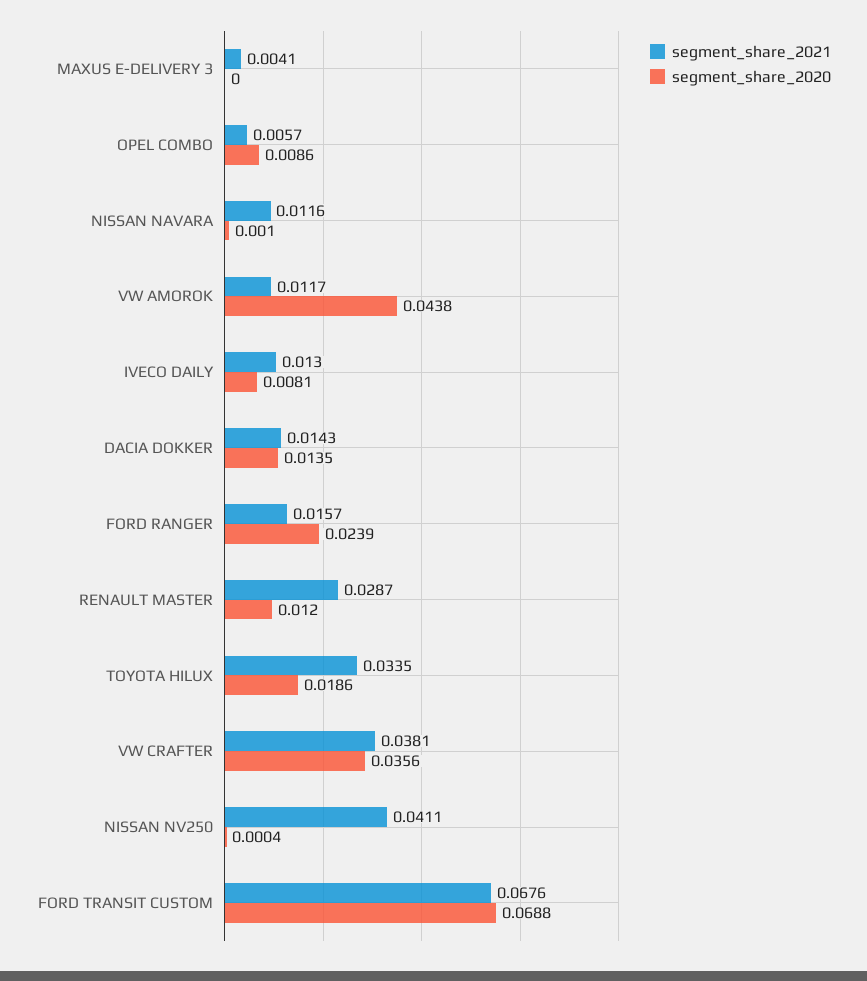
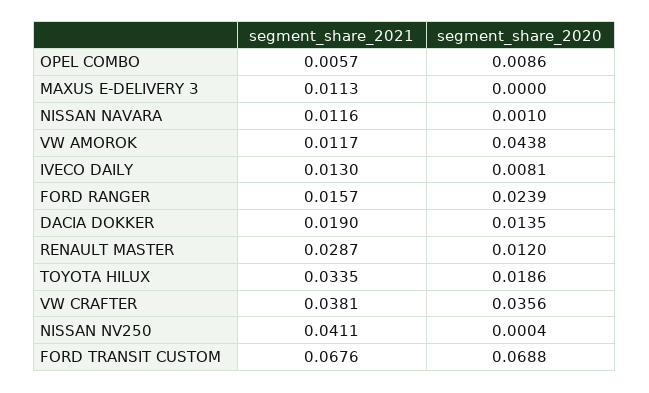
  {
    "segment_share_2021": {
-     "MAXUS E-DELIVERY 3": 0.0041,
+     "MAXUS E-DELIVERY 3": 0.0113,
      "OPEL COMBO": 0.0057,
      "NISSAN NAVARA": 0.0116,
      "VW AMOROK": 0.0117,
      "IVECO DAILY": 0.013,
-     "DACIA DOKKER": 0.0143,
+     "DACIA DOKKER": 0.019,
      "FORD RANGER": 0.0157,
      "RENAULT MASTER": 0.0287,
      "TOYOTA HILUX": 0.0335,
      "VW CRAFTER": 0.0381,
      "NISSAN NV250": 0.0411,
      "FORD TRANSIT CUSTOM": 0.0676
    },
    "segment_share_2020": {
      "MAXUS E-DELIVERY 3": 0,
      "OPEL COMBO": 0.0086,
      "NISSAN NAVARA": 0.001,
      "VW AMOROK": 0.0438,
      "IVECO DAILY": 0.0081,
      "DACIA DOKKER": 0.0135,
      "FORD RANGER": 0.0239,
      "RENAULT MASTER": 0.012,
      "TOYOTA HILUX": 0.0186,
      "VW CRAFTER": 0.0356,
      "NISSAN NV250": 0.0004,
      "FORD TRANSIT CUSTOM": 0.0688
    }
  }

